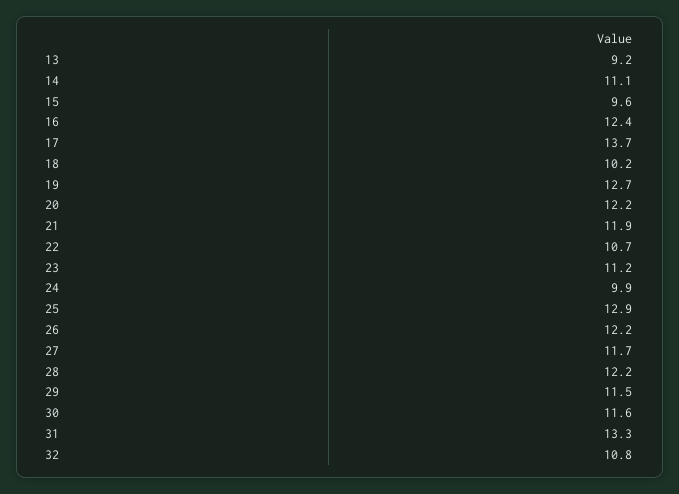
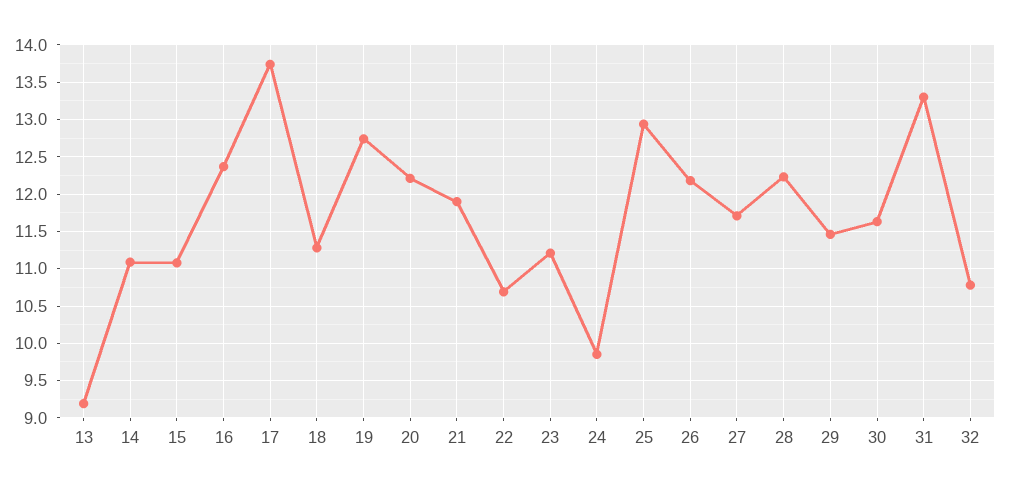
  {
    "13": 9.2,
    "14": 11.1,
-   "15": 9.6,
+   "15": 11.1,
    "16": 12.4,
    "17": 13.7,
-   "18": 10.2,
+   "18": 11.3,
    "19": 12.7,
    "20": 12.2,
    "21": 11.9,
    "22": 10.7,
    "23": 11.2,
    "24": 9.9,
    "25": 12.9,
    "26": 12.2,
    "27": 11.7,
    "28": 12.2,
    "29": 11.5,
    "30": 11.6,
    "31": 13.3,
    "32": 10.8
  }

